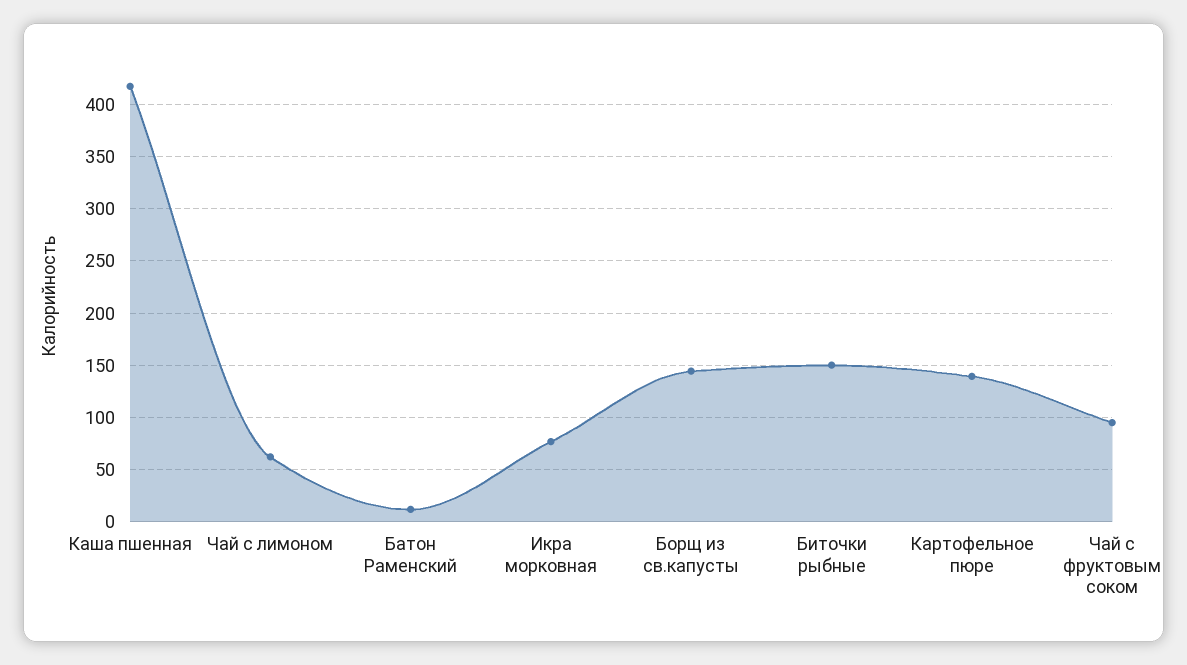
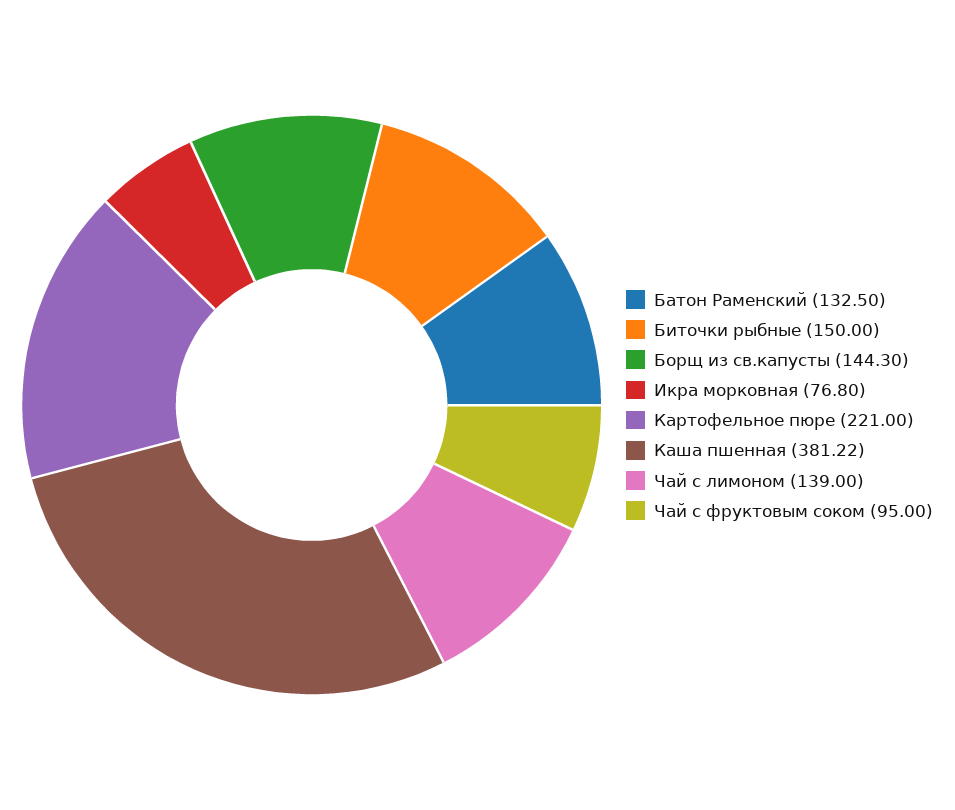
  {
-   "Каша пшенная": 420,
+   "Каша пшенная": 381.22,
-   "Чай с лимоном": 60,
+   "Чай с лимоном": 139,
-   "Батон Раменский": 10,
+   "Батон Раменский": 132.5,
    "Икра морковная": 76.8,
    "Борщ из св.капусты": 144.3,
    "Биточки рыбные": 150,
-   "Картофельное пюре": 140,
+   "Картофельное пюре": 221,
    "Чай с фруктовым соком": 95
  }

